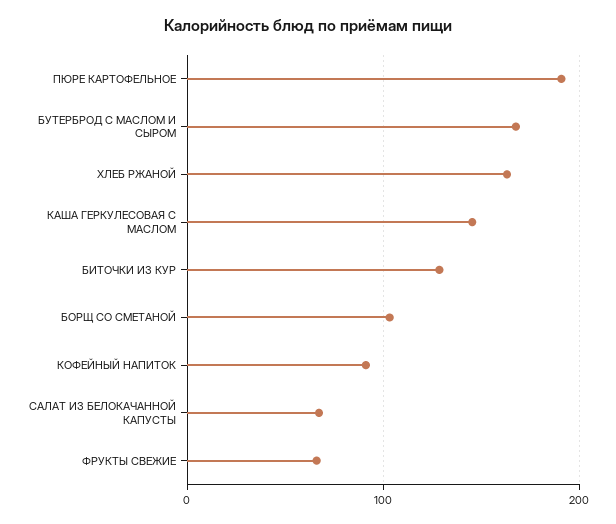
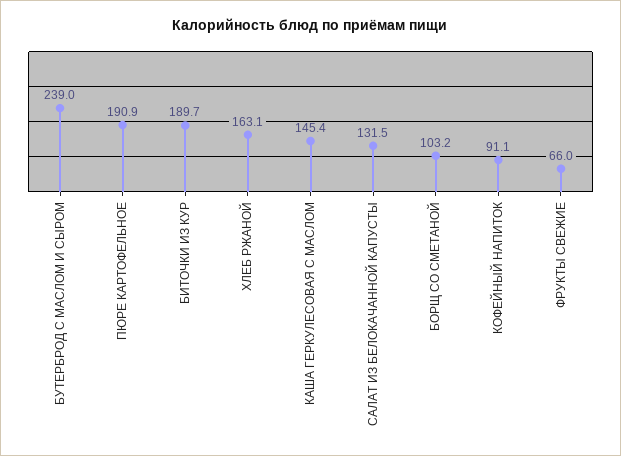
  {
    "ПЮРЕ КАРТОФЕЛЬНОЕ": 190.9,
-   "БУТЕРБРОД С МАСЛОМ И СЫРОМ": 170,
+   "БУТЕРБРОД С МАСЛОМ И СЫРОМ": 239,
    "ХЛЕБ РЖАНОЙ": 163.1,
    "КАША ГЕРКУЛЕСОВАЯ С МАСЛОМ": 145.4,
-   "БИТОЧКИ ИЗ КУР": 130,
+   "БИТОЧКИ ИЗ КУР": 189.7,
    "БОРЩ СО СМЕТАНОЙ": 103.2,
    "КОФЕЙНЫЙ НАПИТОК": 91.1,
-   "САЛАТ ИЗ БЕЛОКАЧАННОЙ КАПУСТЫ": 70,
+   "САЛАТ ИЗ БЕЛОКАЧАННОЙ КАПУСТЫ": 131.5,
    "ФРУКТЫ СВЕЖИЕ": 66
  }

